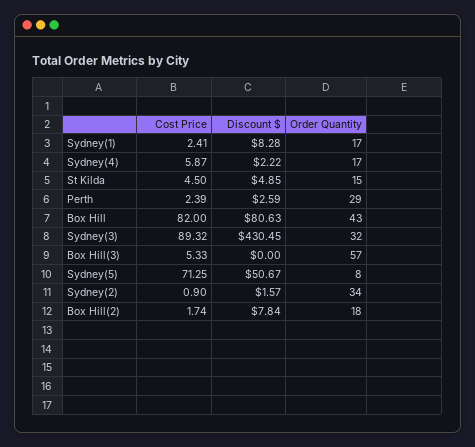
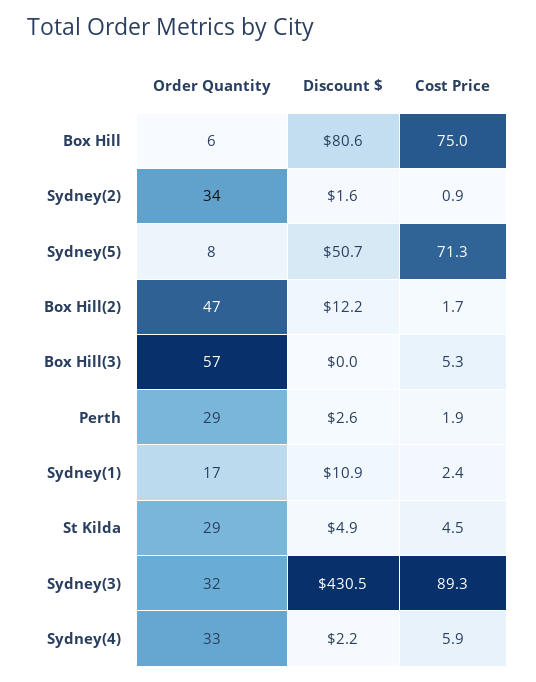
  {
    "Cost Price": {
      "Sydney(1)": 2.41,
      "Sydney(4)": 5.87,
      "St Kilda": 4.5,
-     "Perth": 2.39,
+     "Perth": 1.9,
-     "Box Hill": 82,
+     "Box Hill": 75,
      "Sydney(3)": 89.32,
      "Box Hill(3)": 5.33,
      "Sydney(5)": 71.25,
      "Sydney(2)": 0.9,
      "Box Hill(2)": 1.74
    },
    "Discount $": {
-     "Sydney(1)": 8.28,
+     "Sydney(1)": 10.9,
      "Sydney(4)": 2.22,
      "St Kilda": 4.85,
      "Perth": 2.59,
      "Box Hill": 80.63,
      "Sydney(3)": 430.45,
      "Box Hill(3)": 0,
      "Sydney(5)": 50.67,
      "Sydney(2)": 1.57,
-     "Box Hill(2)": 7.84
+     "Box Hill(2)": 12.2
    },
    "Order Quantity": {
      "Sydney(1)": 17,
-     "Sydney(4)": 17,
+     "Sydney(4)": 33,
-     "St Kilda": 15,
+     "St Kilda": 29,
      "Perth": 29,
-     "Box Hill": 43,
+     "Box Hill": 6,
      "Sydney(3)": 32,
      "Box Hill(3)": 57,
      "Sydney(5)": 8,
      "Sydney(2)": 34,
-     "Box Hill(2)": 18
+     "Box Hill(2)": 47
    }
  }

